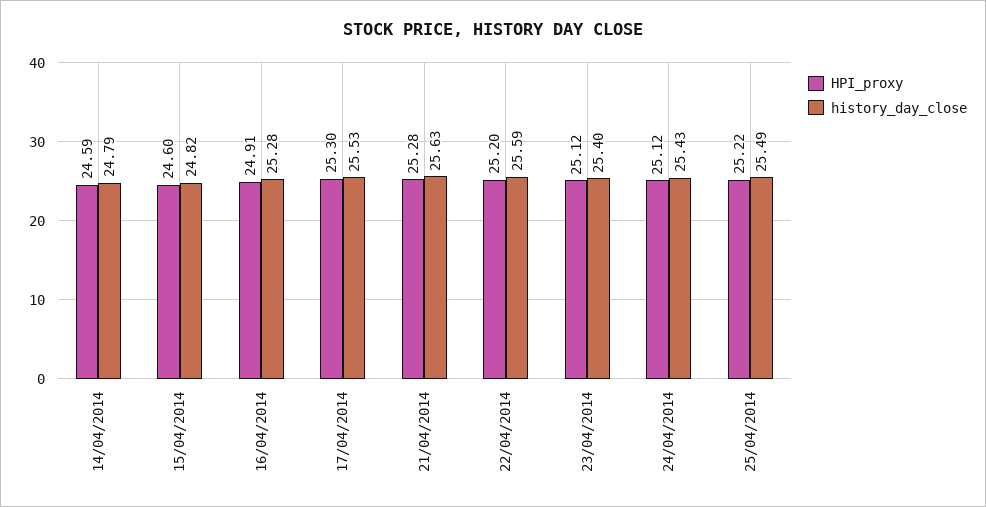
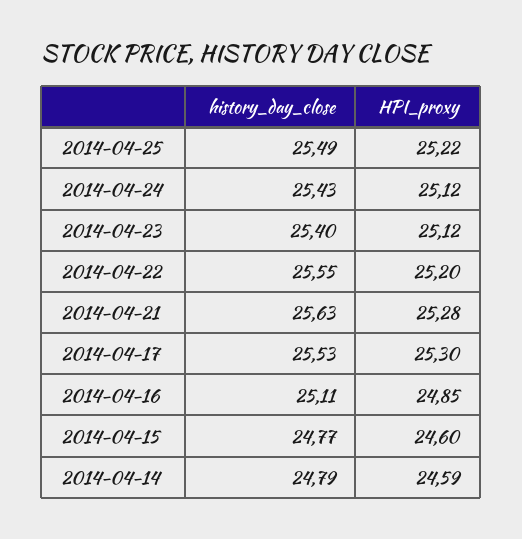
  {
    "HPI_proxy": {
      "14/04/2014": 24.59,
      "15/04/2014": 24.6,
-     "16/04/2014": 24.91,
+     "16/04/2014": 24.85,
      "17/04/2014": 25.3,
      "21/04/2014": 25.28,
      "22/04/2014": 25.2,
      "23/04/2014": 25.12,
      "24/04/2014": 25.12,
      "25/04/2014": 25.22
    },
    "history_day_close": {
      "14/04/2014": 24.79,
-     "15/04/2014": 24.82,
+     "15/04/2014": 24.77,
-     "16/04/2014": 25.28,
+     "16/04/2014": 25.11,
      "17/04/2014": 25.53,
      "21/04/2014": 25.63,
-     "22/04/2014": 25.59,
+     "22/04/2014": 25.55,
      "23/04/2014": 25.4,
      "24/04/2014": 25.43,
      "25/04/2014": 25.49
    }
  }

